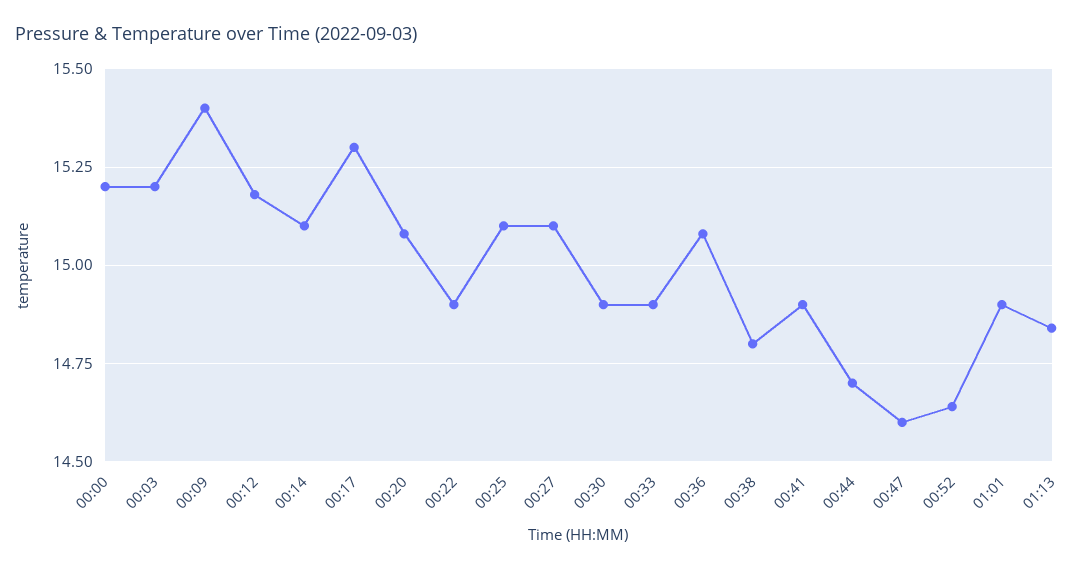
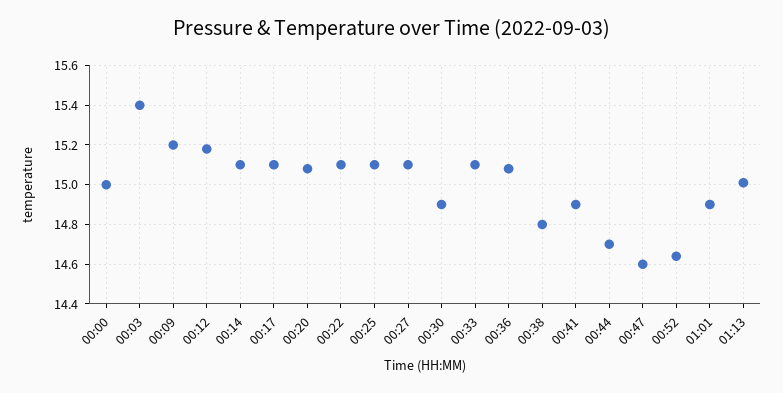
  {
-   "00:00": 15.2,
+   "00:00": 15,
-   "00:03": 15.2,
+   "00:03": 15.4,
-   "00:09": 15.4,
+   "00:09": 15.2,
    "00:12": 15.2,
    "00:14": 15.1,
-   "00:17": 15.3,
+   "00:17": 15.1,
    "00:20": 15.1,
-   "00:22": 14.9,
+   "00:22": 15.1,
    "00:25": 15.1,
    "00:27": 15.1,
    "00:30": 14.9,
-   "00:33": 14.9,
+   "00:33": 15.1,
    "00:36": 15.1,
    "00:38": 14.8,
    "00:41": 14.9,
    "00:44": 14.7,
    "00:47": 14.6,
    "00:52": 14.65,
    "01:01": 14.9,
-   "01:13": 14.85
+   "01:13": 15
  }

